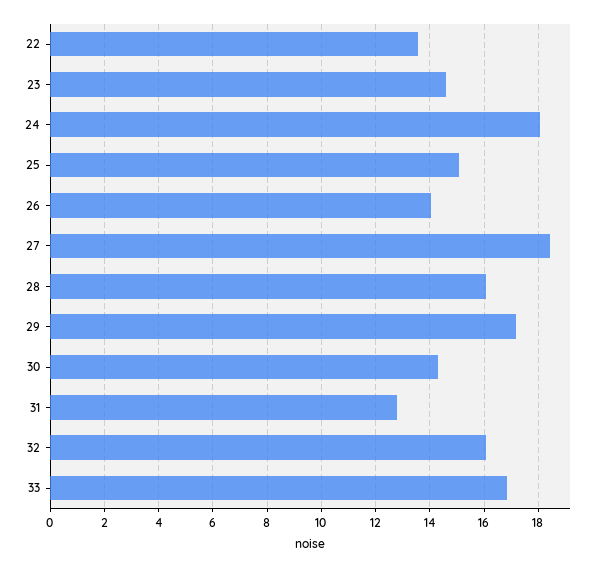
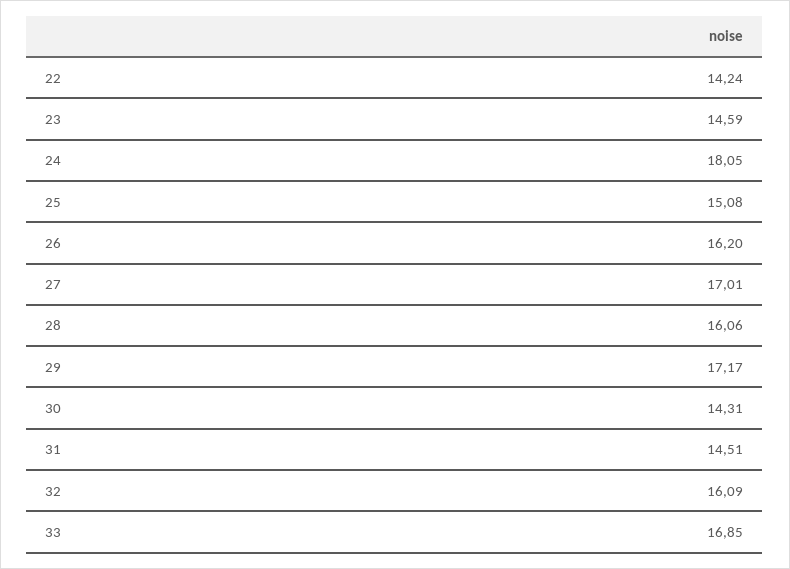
  {
-   "22": 13.5,
+   "22": 14.24,
    "23": 14.59,
    "24": 18.05,
    "25": 15.08,
-   "26": 14,
+   "26": 16.2,
-   "27": 18.5,
+   "27": 17.01,
    "28": 16.06,
    "29": 17.17,
    "30": 14.31,
-   "31": 12.75,
+   "31": 14.51,
    "32": 16.09,
    "33": 16.85
  }

